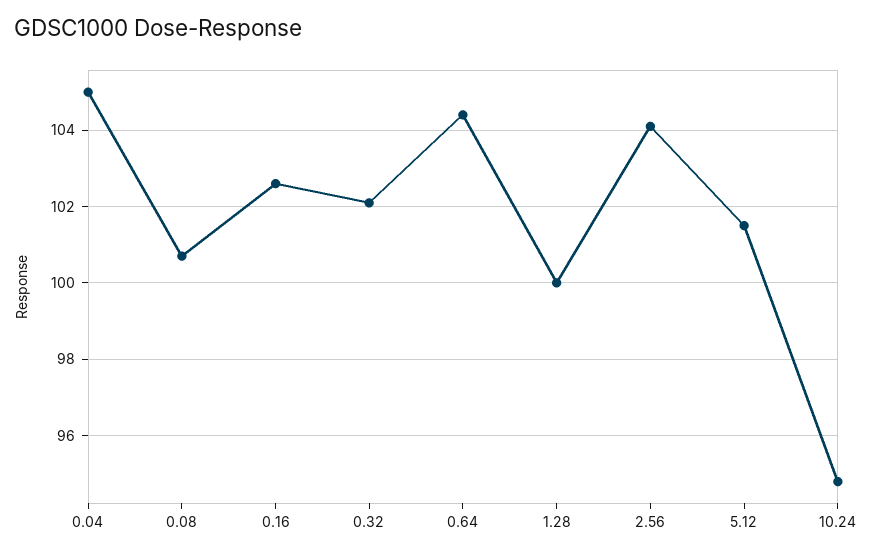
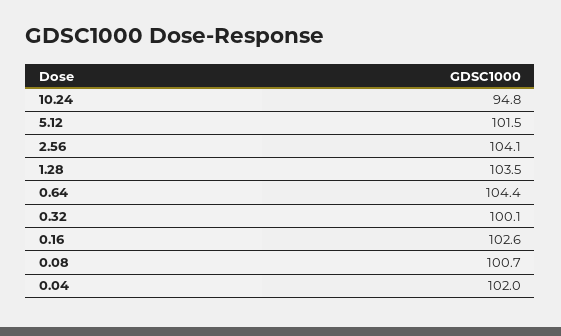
  {
-   "0.04": 105,
+   "0.04": 102,
    "0.08": 100.7,
    "0.16": 102.6,
-   "0.32": 102,
+   "0.32": 100.1,
    "0.64": 104.4,
-   "1.28": 100,
+   "1.28": 103.5,
    "2.56": 104.1,
    "5.12": 101.5,
    "10.24": 94.8
  }

